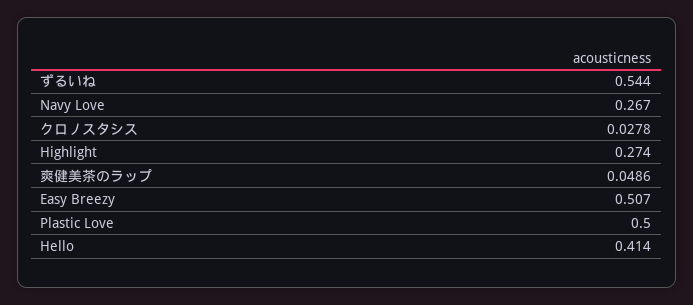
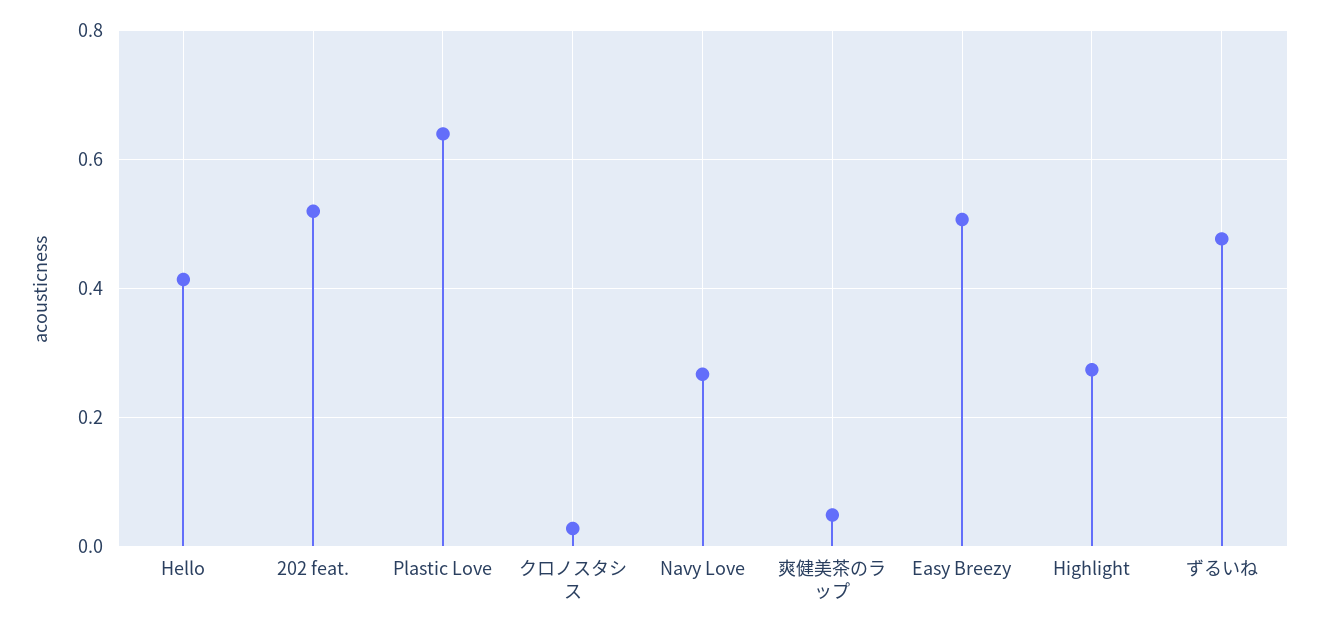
  {
-   "ずるいね": 0.544,
+   "ずるいね": 0.48,
    "Navy Love": 0.267,
    "クロノスタシス": 0.0278,
    "Highlight": 0.274,
    "爽健美茶のラップ": 0.0486,
    "Easy Breezy": 0.507,
-   "Plastic Love": 0.5,
+   "Plastic Love": 0.64,
-   "Hello": 0.414
+   "Hello": 0.414,
+   "202 feat.": 0.52
  }

